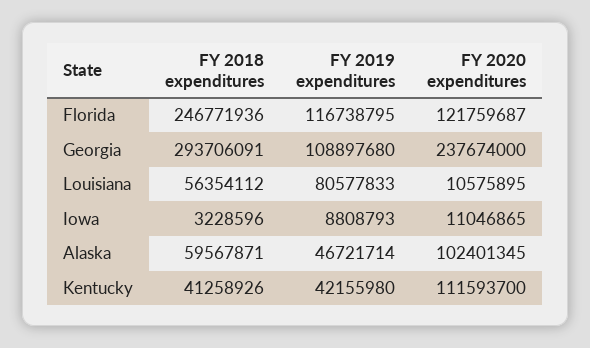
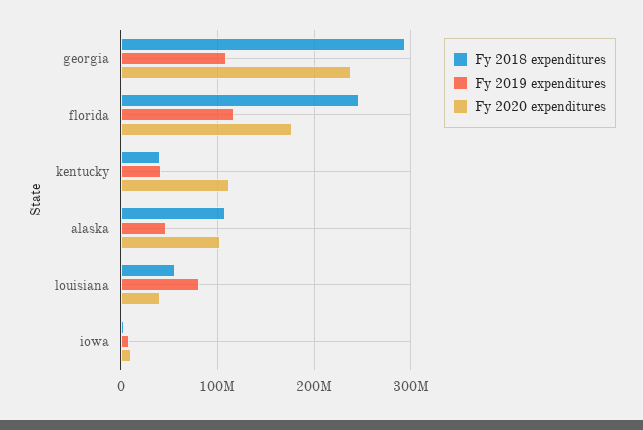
  {
    "FY 2018 expenditures": {
      "Florida": 246771936,
      "Georgia": 293706091,
      "Louisiana": 56354112,
      "Iowa": 3228596,
-     "Alaska": 59567871,
+     "Alaska": 110000000,
      "Kentucky": 41258926
    },
    "FY 2019 expenditures": {
      "Florida": 116738795,
      "Georgia": 108897680,
      "Louisiana": 80577833,
      "Iowa": 8808793,
      "Alaska": 46721714,
      "Kentucky": 42155980
    },
    "FY 2020 expenditures": {
-     "Florida": 121759687,
+     "Florida": 180000000,
      "Georgia": 237674000,
-     "Louisiana": 10575895,
+     "Louisiana": 40000000,
      "Iowa": 11046865,
      "Alaska": 102401345,
      "Kentucky": 111593700
    }
  }

